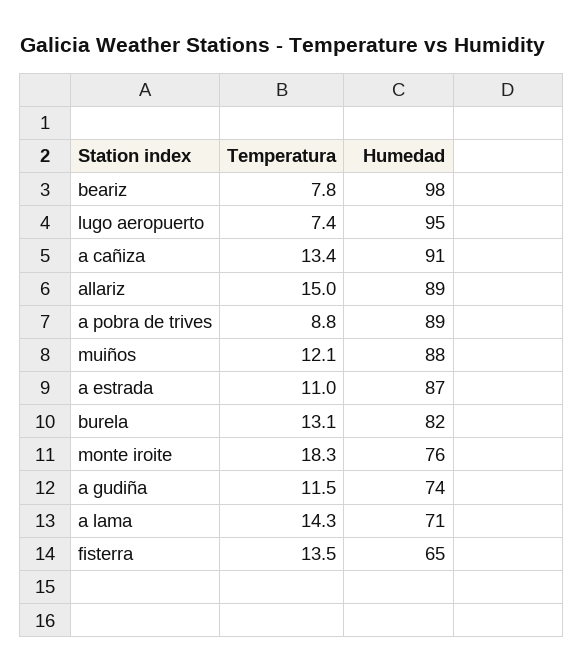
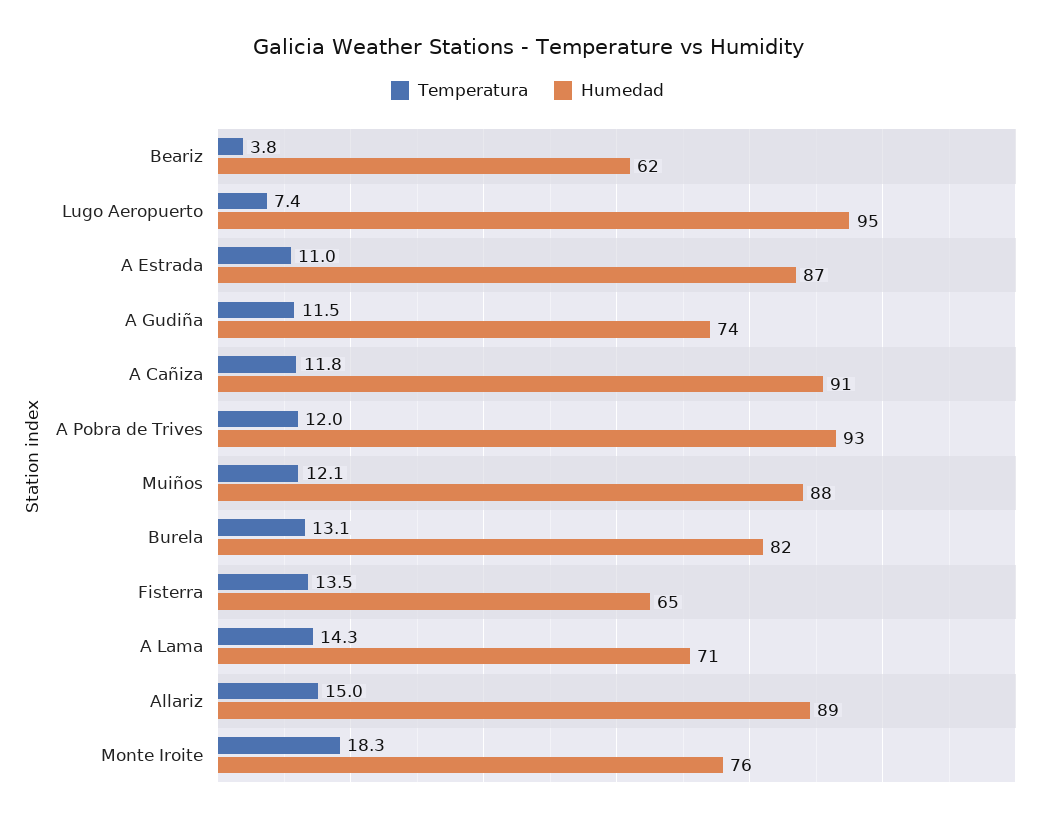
  {
    "Temperatura": {
-     "beariz": 7.8,
+     "beariz": 3.8,
      "lugo aeropuerto": 7.4,
-     "a cañiza": 13.4,
+     "a cañiza": 11.8,
      "allariz": 15,
-     "a pobra de trives": 8.8,
+     "a pobra de trives": 12,
      "muiños": 12.1,
      "a estrada": 11,
      "burela": 13.1,
      "monte iroite": 18.3,
      "a gudiña": 11.5,
      "a lama": 14.3,
      "fisterra": 13.5
    },
    "Humedad": {
-     "beariz": 98,
+     "beariz": 62,
      "lugo aeropuerto": 95,
      "a cañiza": 91,
      "allariz": 89,
-     "a pobra de trives": 89,
+     "a pobra de trives": 93,
      "muiños": 88,
      "a estrada": 87,
      "burela": 82,
      "monte iroite": 76,
      "a gudiña": 74,
      "a lama": 71,
      "fisterra": 65
    }
  }

